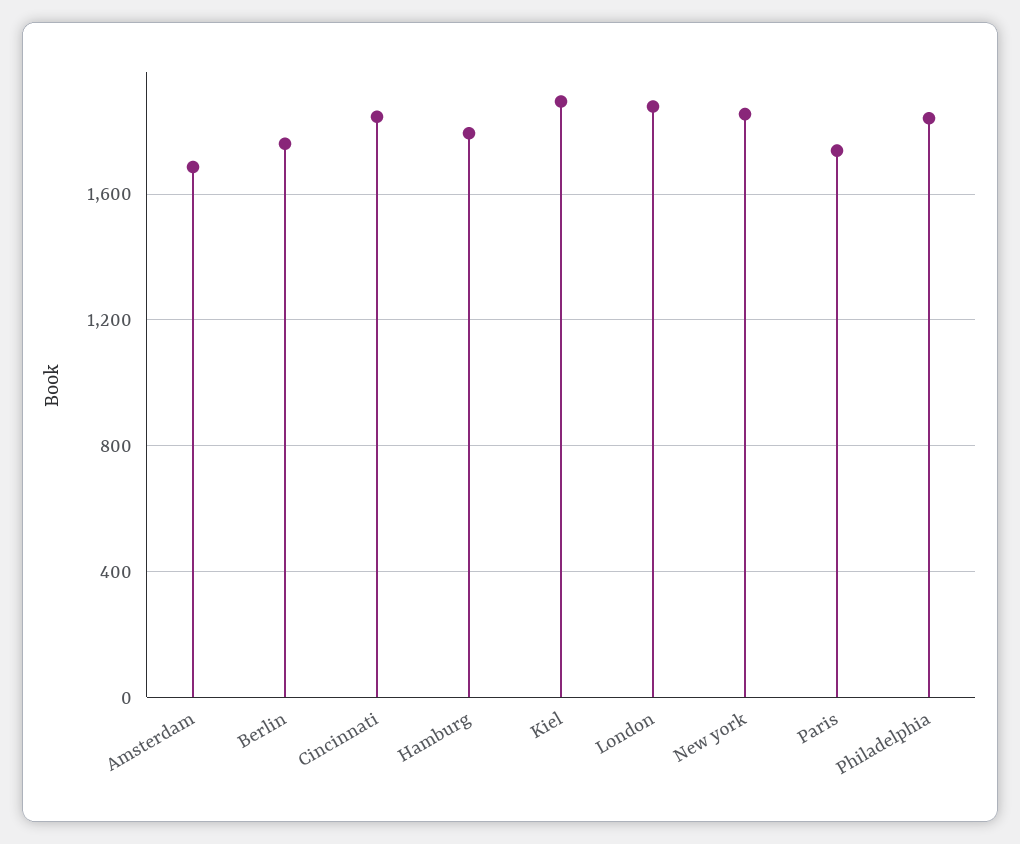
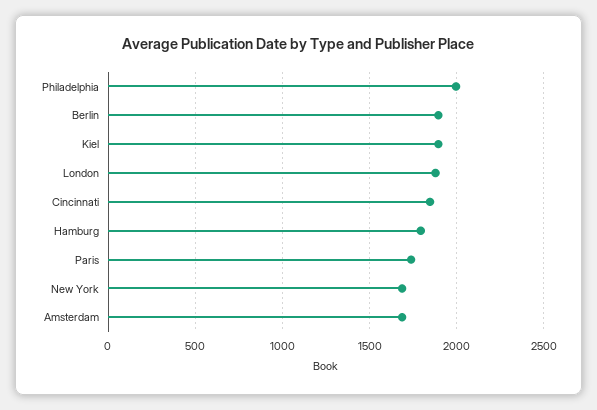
  {
    "Amsterdam": 1700,
-   "Berlin": 1750,
+   "Berlin": 1900,
    "Cincinnati": 1850,
    "Hamburg": 1800,
    "Kiel": 1900,
    "London": 1900,
-   "New york": 1850,
+   "New york": 1700,
    "Paris": 1750,
-   "Philadelphia": 1850
+   "Philadelphia": 2000
  }

